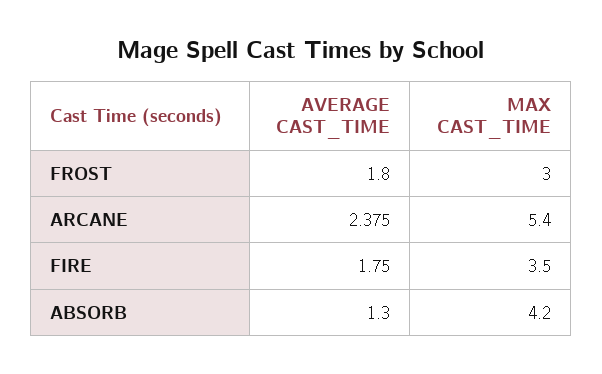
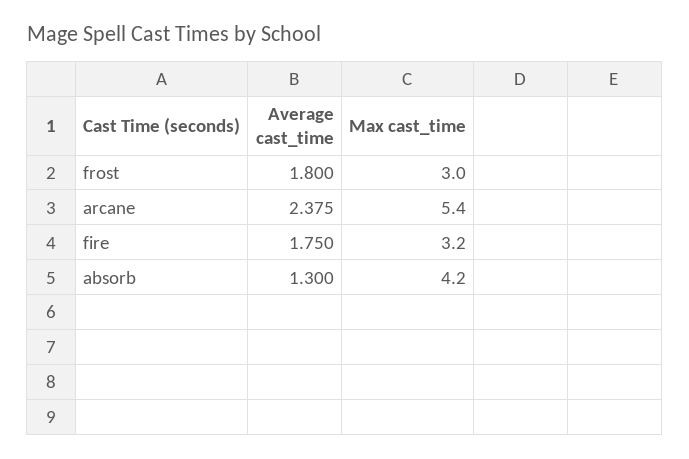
  {
    "AVERAGE CAST_TIME": {
      "FROST": 1.8,
      "ARCANE": 2.375,
      "FIRE": 1.75,
      "ABSORB": 1.3
    },
    "MAX CAST_TIME": {
      "FROST": 3,
      "ARCANE": 5.4,
-     "FIRE": 3.5,
+     "FIRE": 3.2,
      "ABSORB": 4.2
    }
  }

